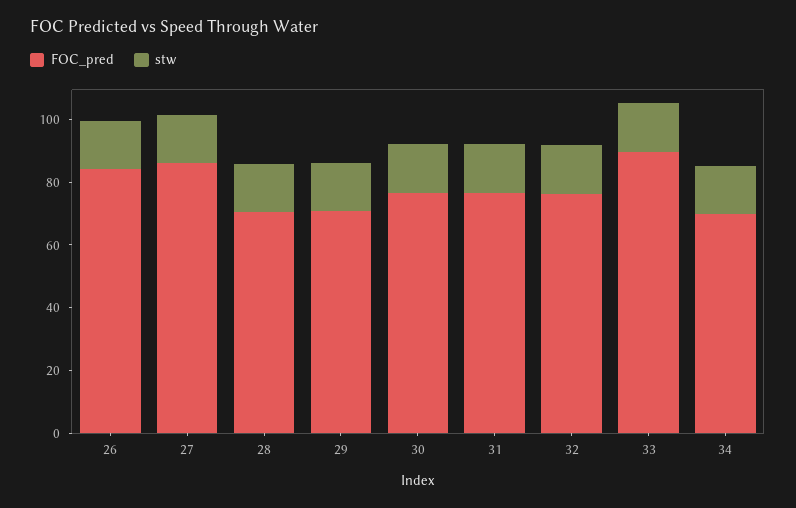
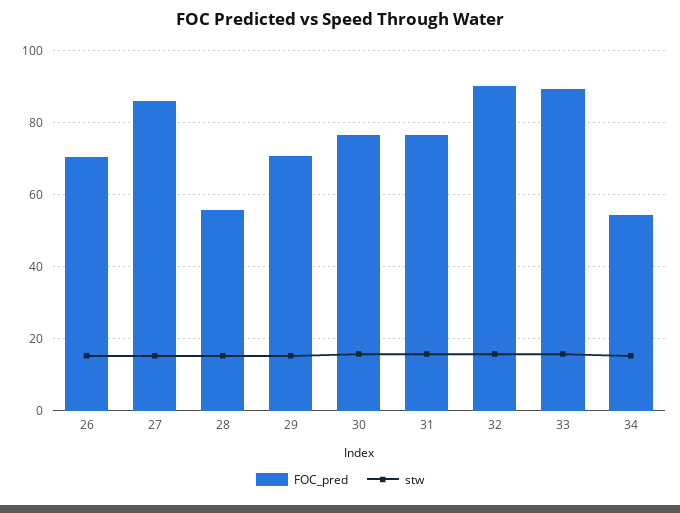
  {
    "FOC_pred": {
-     "26": 85,
+     "26": 70,
      "27": 86,
-     "28": 70,
+     "28": 56,
      "29": 70,
      "30": 76,
      "31": 76,
-     "32": 75,
+     "32": 90,
      "33": 90,
-     "34": 70
+     "34": 54
    },
    "stw": {
      "26": 16,
      "27": 16,
      "28": 16,
      "29": 16,
      "30": 16,
      "31": 16,
      "32": 16,
      "33": 16,
      "34": 16
    }
  }

